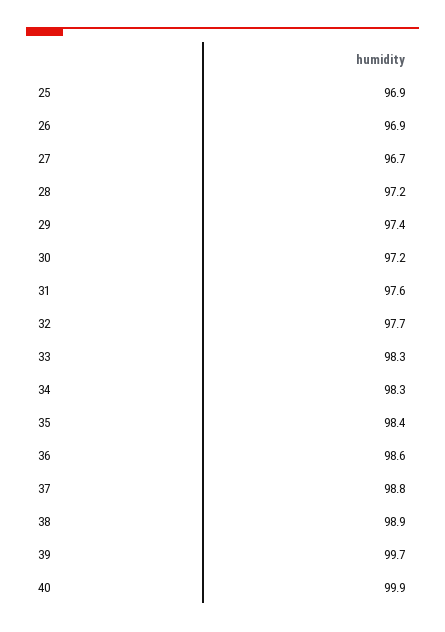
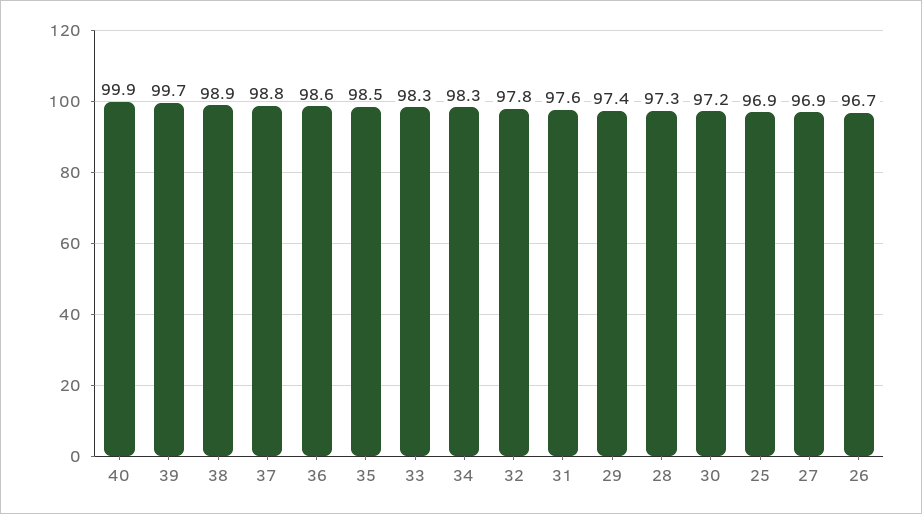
  {
    "25": 96.9,
-   "26": 96.9,
+   "26": 96.7,
-   "27": 96.7,
+   "27": 96.9,
-   "28": 97.2,
+   "28": 97.3,
    "29": 97.4,
    "30": 97.2,
    "31": 97.6,
-   "32": 97.7,
+   "32": 97.8,
    "33": 98.3,
    "34": 98.3,
-   "35": 98.4,
+   "35": 98.5,
    "36": 98.6,
    "37": 98.8,
    "38": 98.9,
    "39": 99.7,
    "40": 99.9
  }

